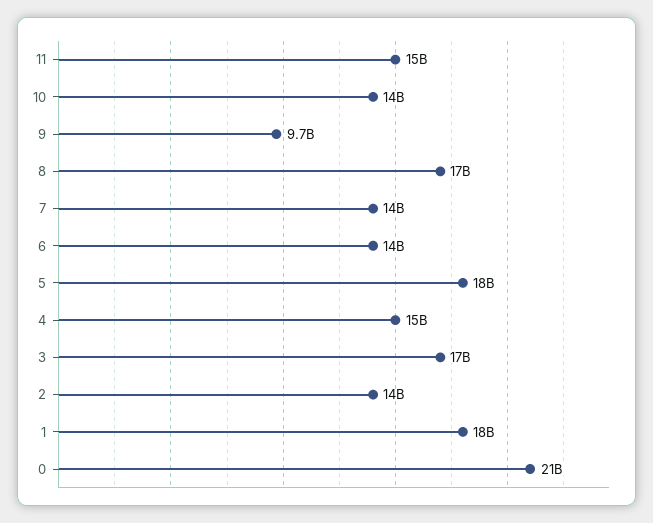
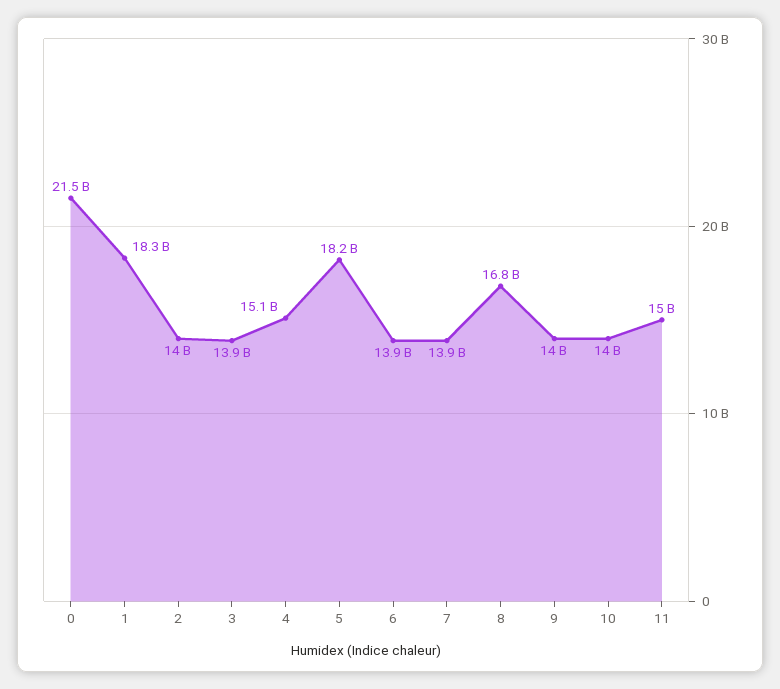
  {
    "11": 15000000000,
    "10": 14000000000,
-   "9": 9700000000,
+   "9": 14000000000,
    "8": 16800000000,
    "7": 13900000000,
    "6": 13900000000,
    "5": 18200000000,
    "4": 15100000000,
-   "3": 17000000000,
+   "3": 13900000000,
    "2": 14000000000,
    "1": 18300000000,
    "0": 21500000000
  }

